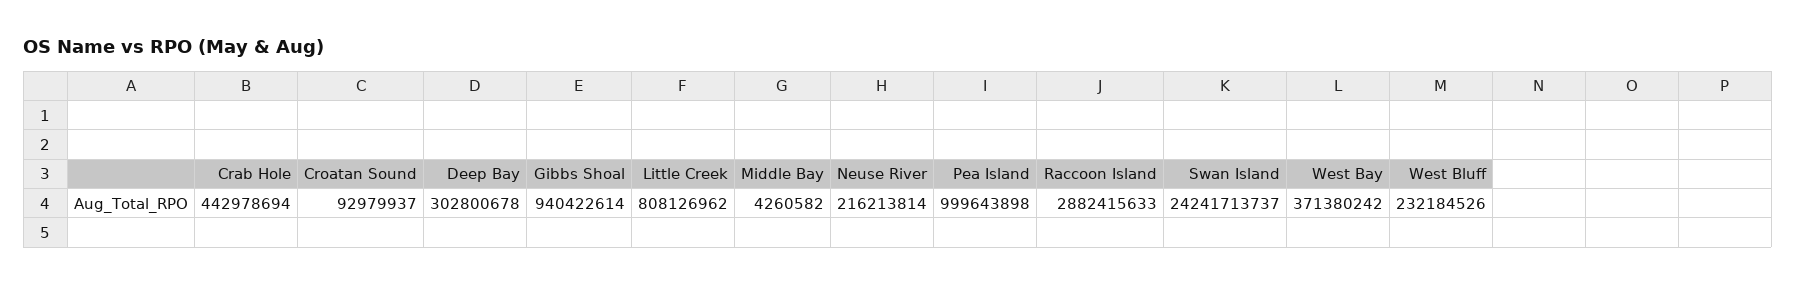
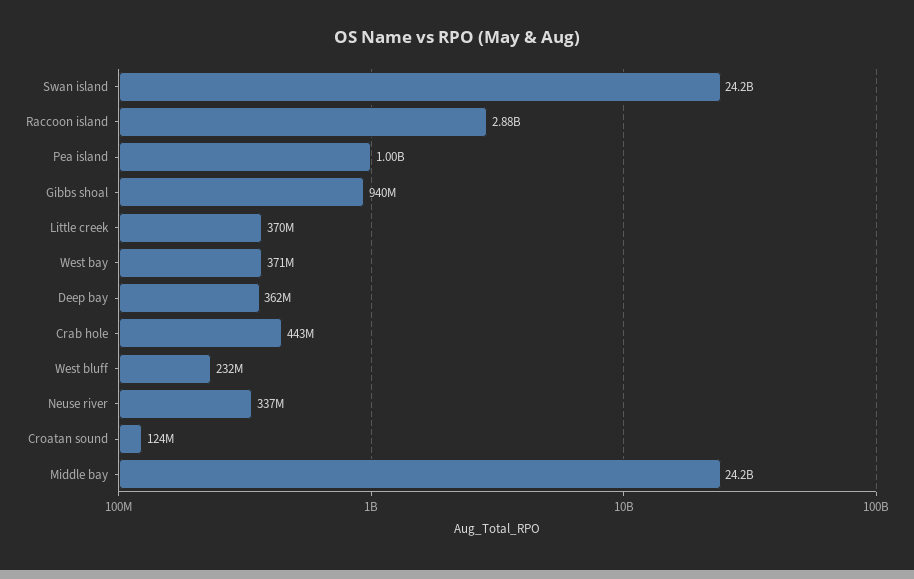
  {
    "Crab Hole": 442978694,
-   "Croatan Sound": 92979937,
+   "Croatan Sound": 124000000,
-   "Deep Bay": 302800678,
+   "Deep Bay": 362000000,
    "Gibbs Shoal": 940422614,
-   "Little Creek": 808126962,
+   "Little Creek": 370000000,
-   "Middle Bay": 4260582,
+   "Middle Bay": 24200000000,
-   "Neuse River": 216213814,
+   "Neuse River": 337000000,
    "Pea Island": 999643898,
    "Raccoon Island": 2882415633,
    "Swan Island": 24241713737,
    "West Bay": 371380242,
    "West Bluff": 232184526
  }

